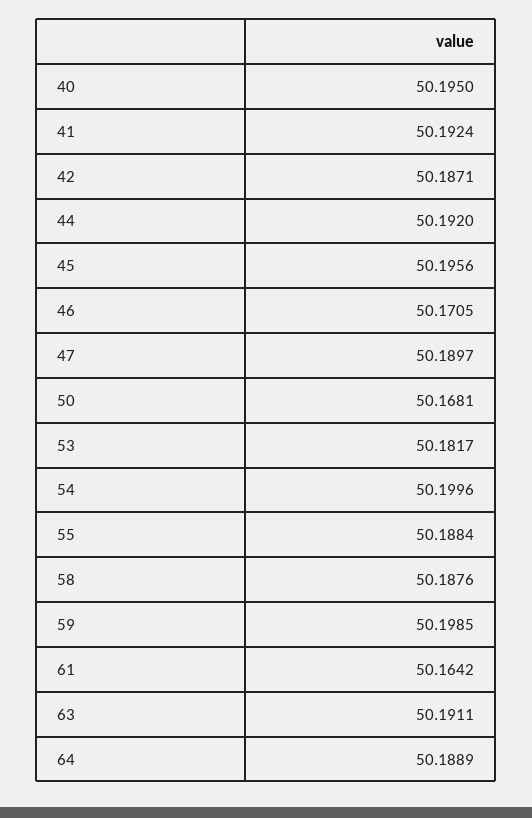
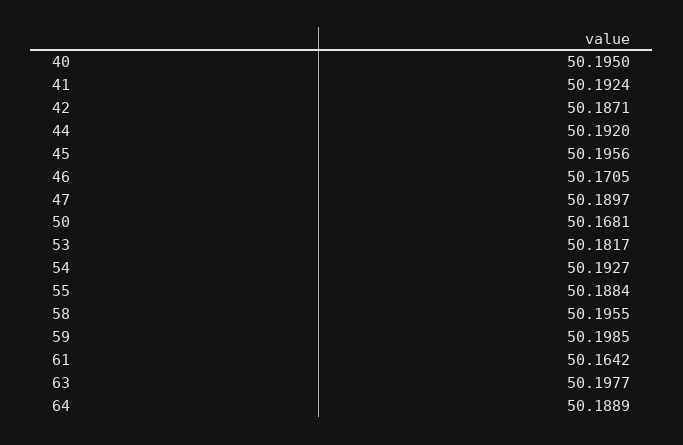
  {
    "40": 50.195,
    "41": 50.1924,
    "42": 50.1871,
    "44": 50.192,
    "45": 50.1956,
    "46": 50.1705,
    "47": 50.1897,
    "50": 50.1681,
    "53": 50.1817,
-   "54": 50.1996,
+   "54": 50.1927,
    "55": 50.1884,
-   "58": 50.1876,
+   "58": 50.1955,
    "59": 50.1985,
    "61": 50.1642,
-   "63": 50.1911,
+   "63": 50.1977,
    "64": 50.1889
  }

